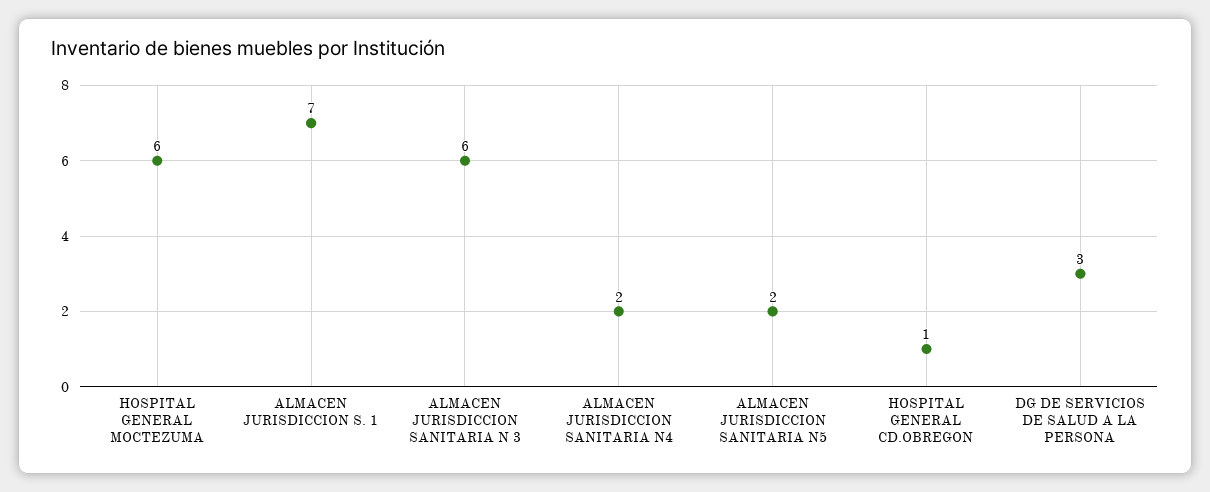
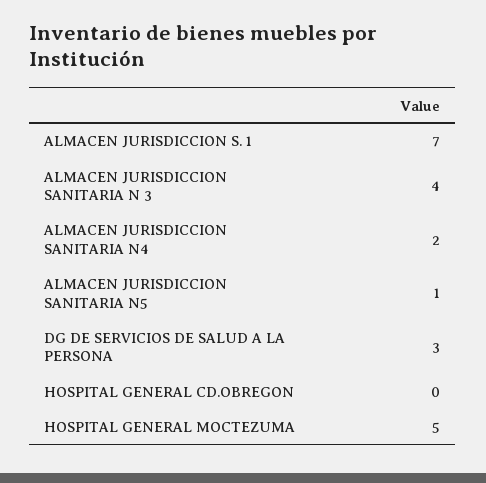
  {
-   "HOSPITAL GENERAL MOCTEZUMA": 6,
+   "HOSPITAL GENERAL MOCTEZUMA": 5,
    "ALMACEN JURISDICCION S. 1": 7,
-   "ALMACEN JURISDICCION SANITARIA N 3": 6,
+   "ALMACEN JURISDICCION SANITARIA N 3": 4,
    "ALMACEN JURISDICCION SANITARIA N4": 2,
-   "ALMACEN JURISDICCION SANITARIA N5": 2,
+   "ALMACEN JURISDICCION SANITARIA N5": 1,
-   "HOSPITAL GENERAL CD.OBREGON": 1,
+   "HOSPITAL GENERAL CD.OBREGON": 0,
    "DG DE SERVICIOS DE SALUD A LA PERSONA": 3
  }

